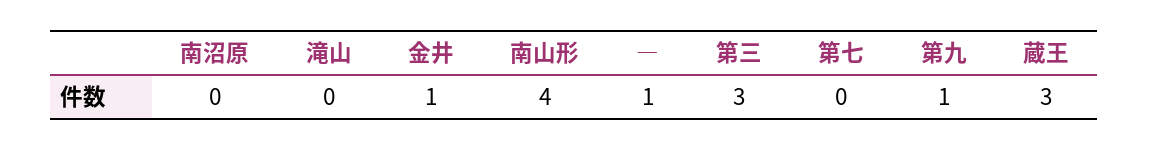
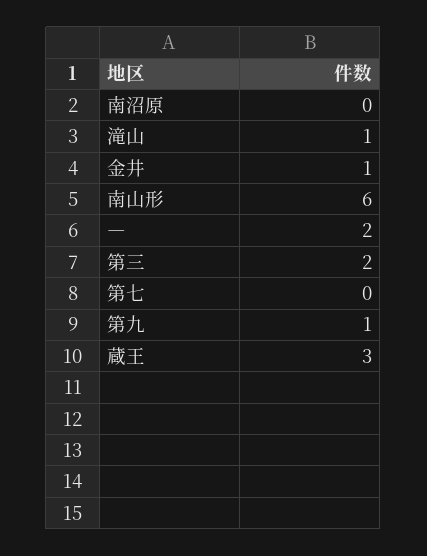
  {
    "南沼原": 0,
-   "滝山": 0,
+   "滝山": 1,
    "金井": 1,
-   "南山形": 4,
+   "南山形": 6,
-   "―": 1,
+   "―": 2,
-   "第三": 3,
+   "第三": 2,
    "第七": 0,
    "第九": 1,
    "蔵王": 3
  }

